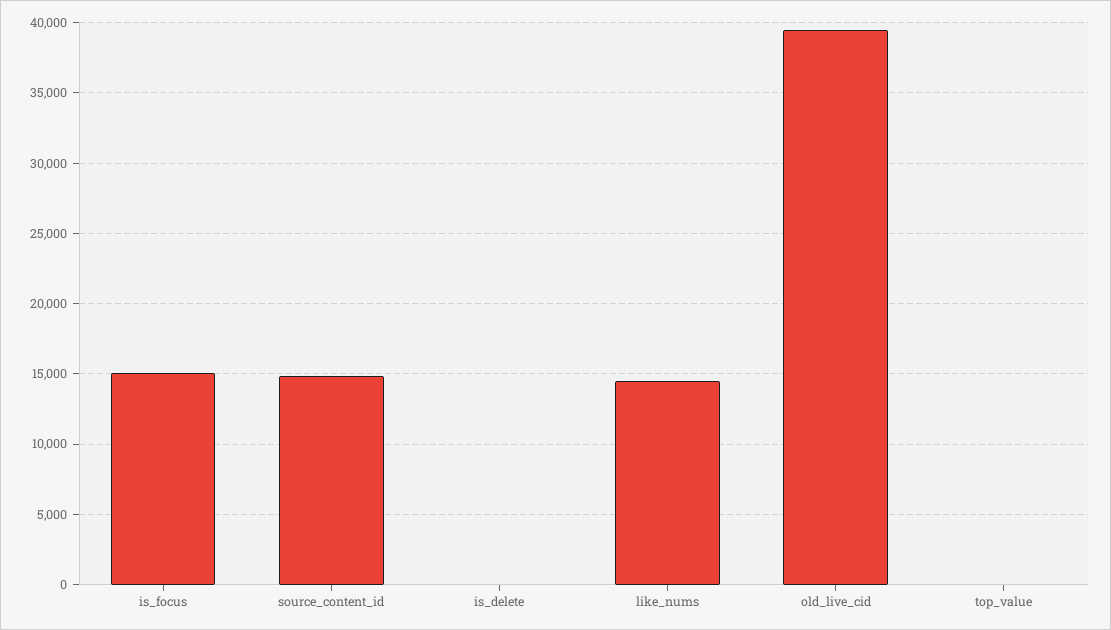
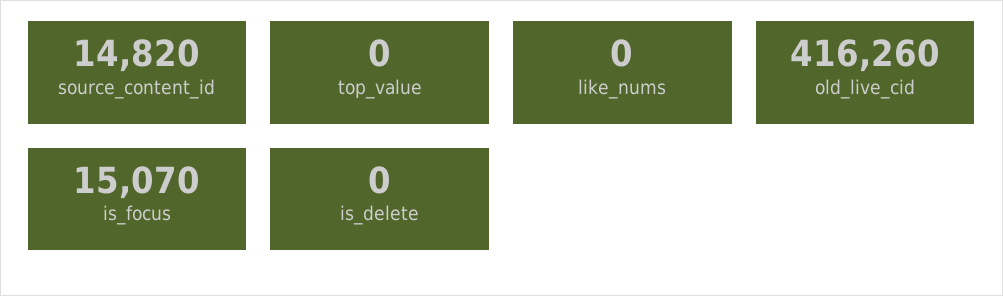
  {
    "is_focus": 15070,
    "source_content_id": 14820,
    "is_delete": 0,
-   "like_nums": 14500,
+   "like_nums": 0,
-   "old_live_cid": 39500,
+   "old_live_cid": 416260,
    "top_value": 0
  }

